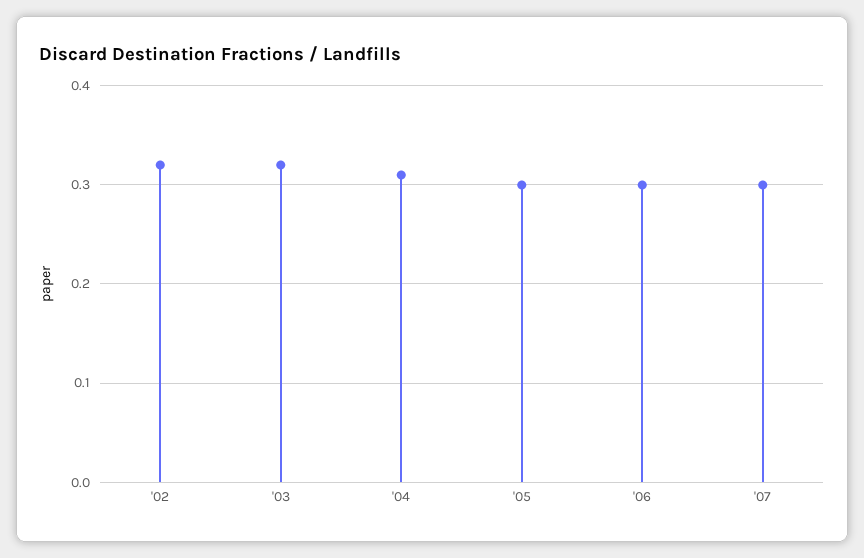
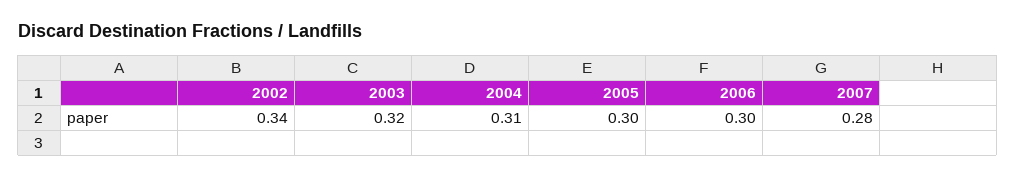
  {
-   "'02": 0.32,
+   "'02": 0.34,
    "'03": 0.32,
    "'04": 0.31,
    "'05": 0.3,
    "'06": 0.3,
-   "'07": 0.3
+   "'07": 0.28
  }

